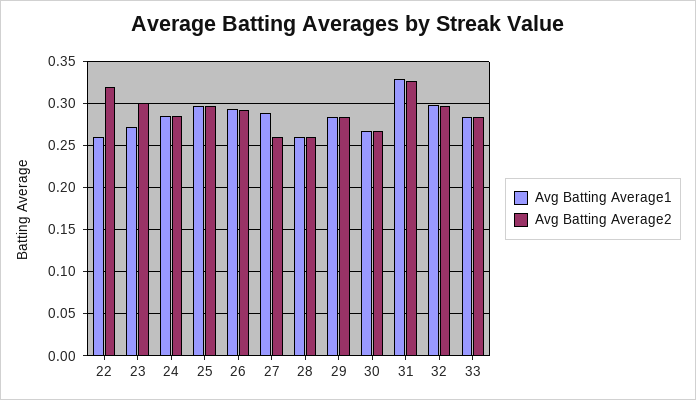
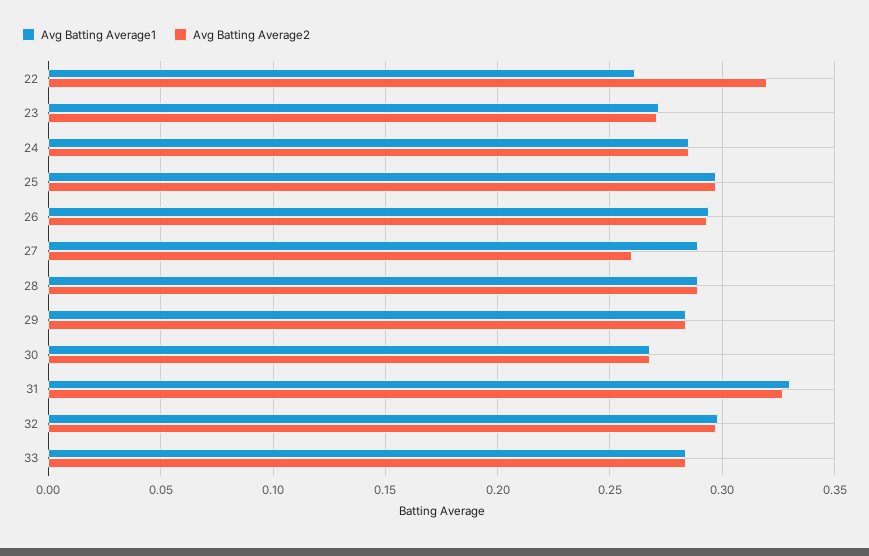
  {
    "Avg Batting Average1": {
      "22": 0.26,
      "23": 0.27,
      "24": 0.285,
      "25": 0.295,
      "26": 0.295,
      "27": 0.29,
-     "28": 0.26,
+     "28": 0.29,
      "29": 0.285,
      "30": 0.27,
      "31": 0.33,
      "32": 0.3,
      "33": 0.285
    },
    "Avg Batting Average2": {
      "22": 0.32,
-     "23": 0.3,
+     "23": 0.27,
      "24": 0.285,
      "25": 0.295,
      "26": 0.295,
      "27": 0.26,
-     "28": 0.26,
+     "28": 0.29,
      "29": 0.285,
      "30": 0.27,
      "31": 0.325,
      "32": 0.295,
      "33": 0.285
    }
  }

